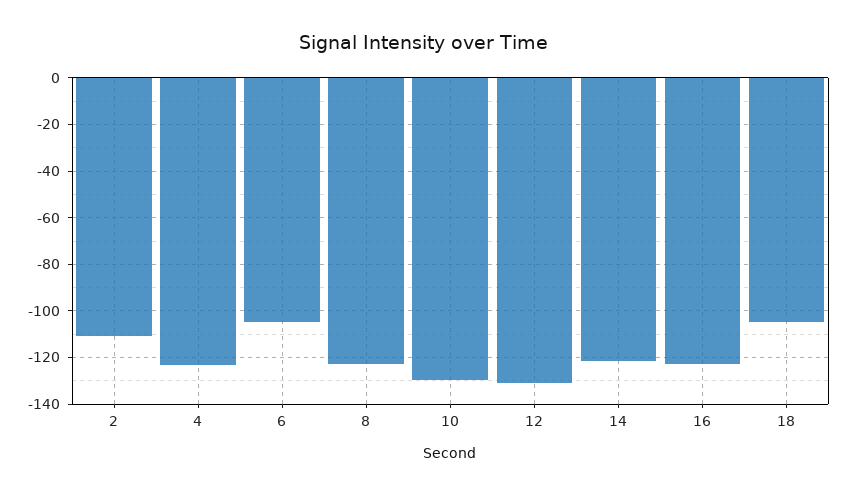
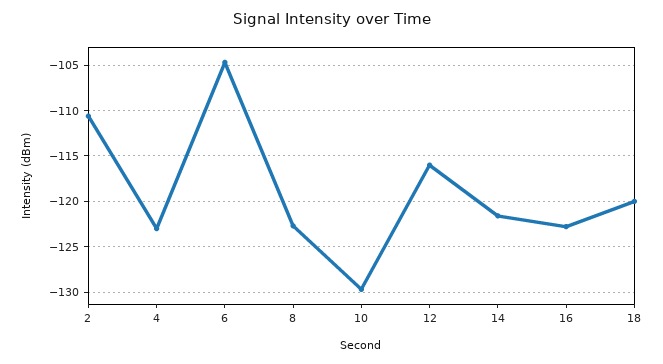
  {
    "2": -111,
    "4": -123,
    "6": -105,
    "8": -123,
    "10": -130,
-   "12": -130,
+   "12": -116,
    "14": -122,
    "16": -123,
-   "18": -105
+   "18": -120
  }

